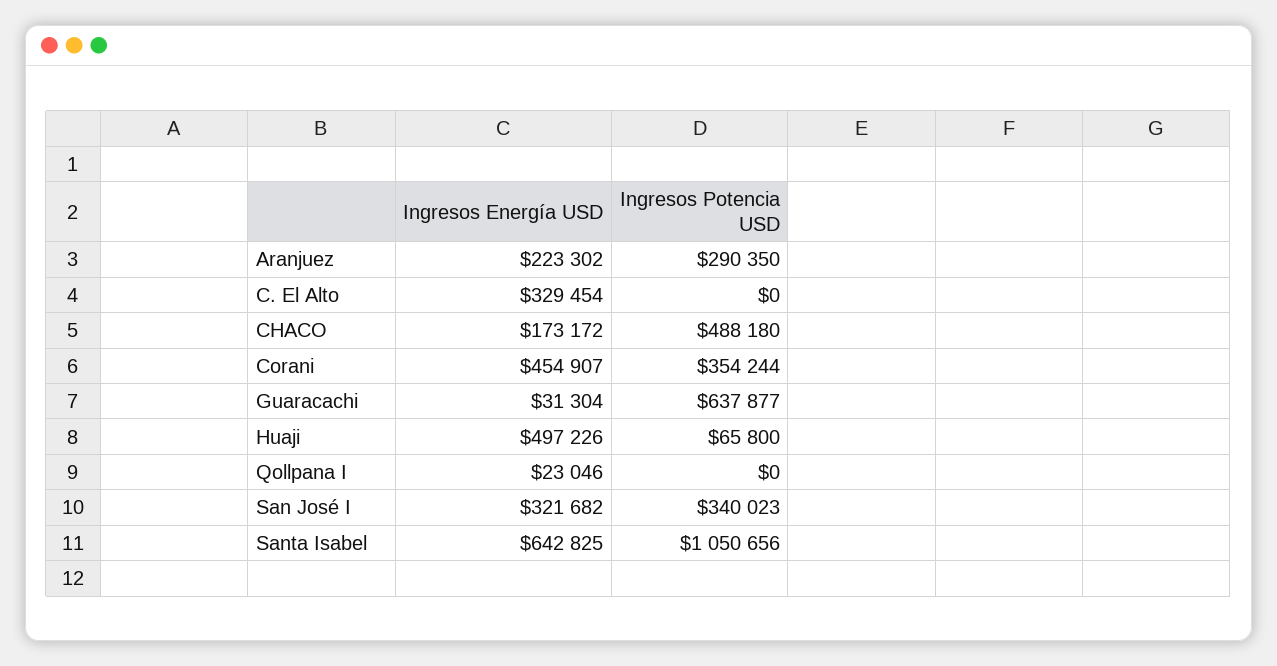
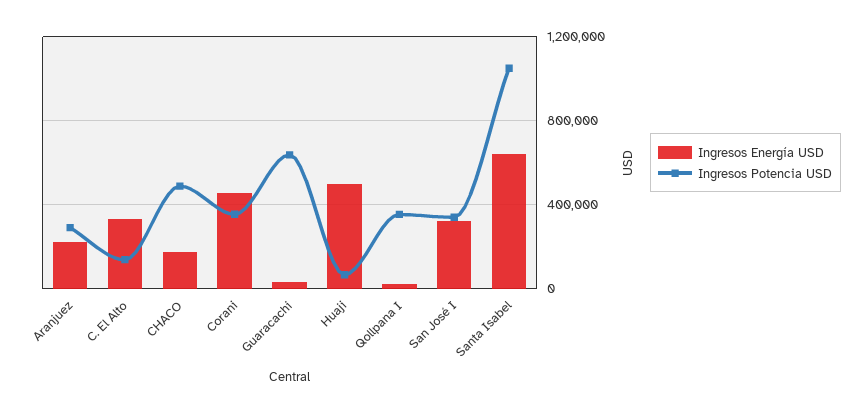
  {
    "Ingresos Energía USD": {
      "Aranjuez": 223302,
      "C. El Alto": 329454,
      "CHACO": 173172,
      "Corani": 454907,
      "Guaracachi": 31304,
      "Huaji": 497226,
      "Qollpana I": 23046,
      "San José I": 321682,
      "Santa Isabel": 642825
    },
    "Ingresos Potencia USD": {
      "Aranjuez": 290350,
-     "C. El Alto": 0,
+     "C. El Alto": 150000,
      "CHACO": 488180,
      "Corani": 354244,
      "Guaracachi": 637877,
      "Huaji": 65800,
-     "Qollpana I": 0,
+     "Qollpana I": 350000,
      "San José I": 340023,
      "Santa Isabel": 1050656
    }
  }

